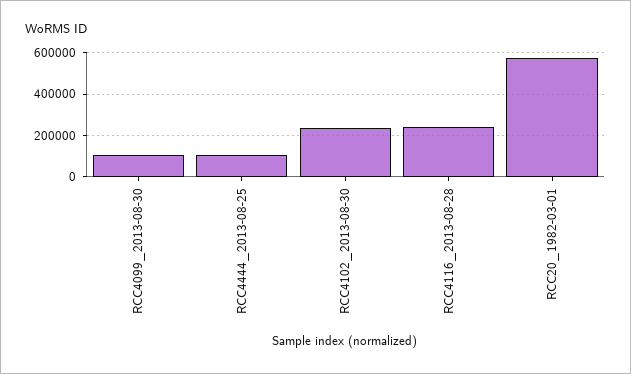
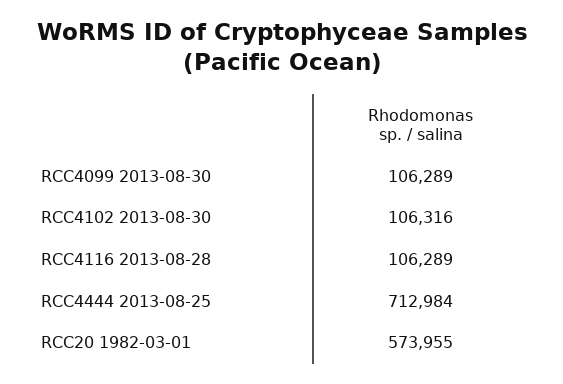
  {
    "RCC4099_2013-08-30": 106289,
-   "RCC4444_2013-08-25": 100000,
+   "RCC4444_2013-08-25": 712984,
-   "RCC4102_2013-08-30": 250000,
+   "RCC4102_2013-08-30": 106316,
-   "RCC4116_2013-08-28": 250000,
+   "RCC4116_2013-08-28": 106289,
    "RCC20_1982-03-01": 573955
  }

